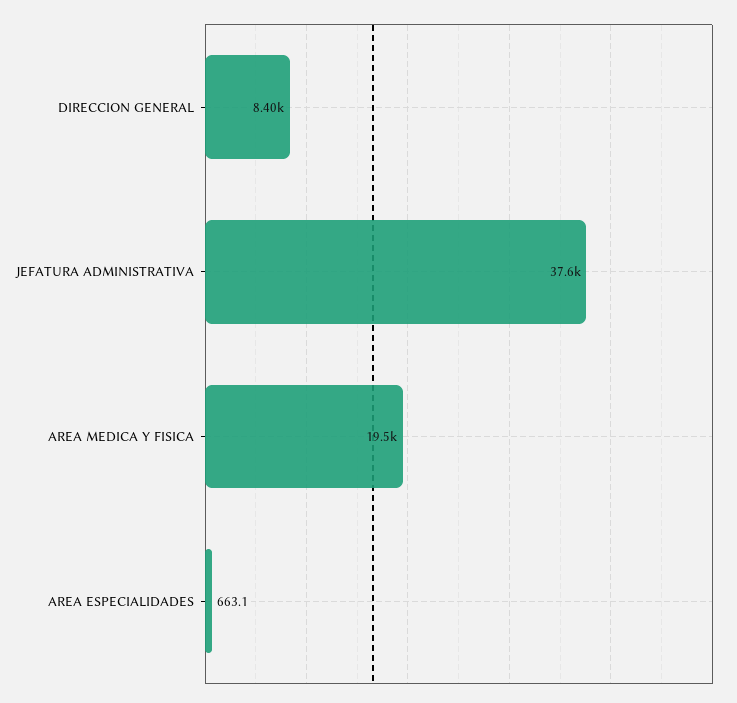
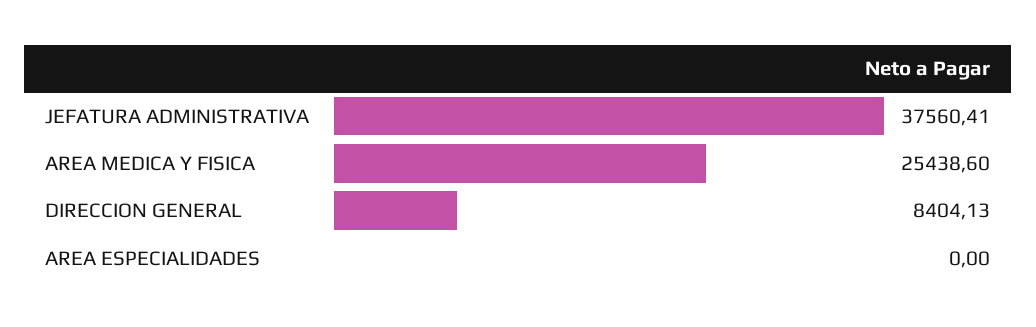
  {
    "DIRECCION GENERAL": 8404.13,
    "JEFATURA ADMINISTRATIVA": 37560.41,
-   "AREA MEDICA Y FISICA": 19500,
+   "AREA MEDICA Y FISICA": 25438.6,
-   "AREA ESPECIALIDADES": 663.1
+   "AREA ESPECIALIDADES": 0
  }

